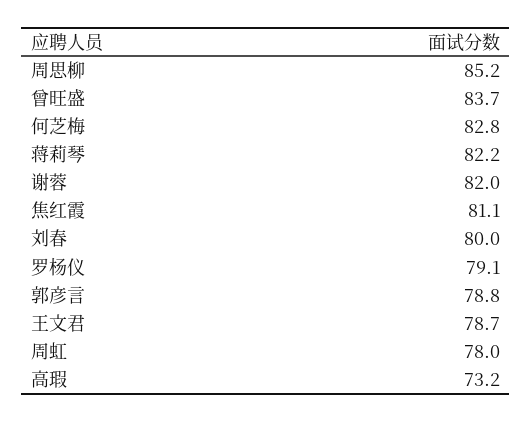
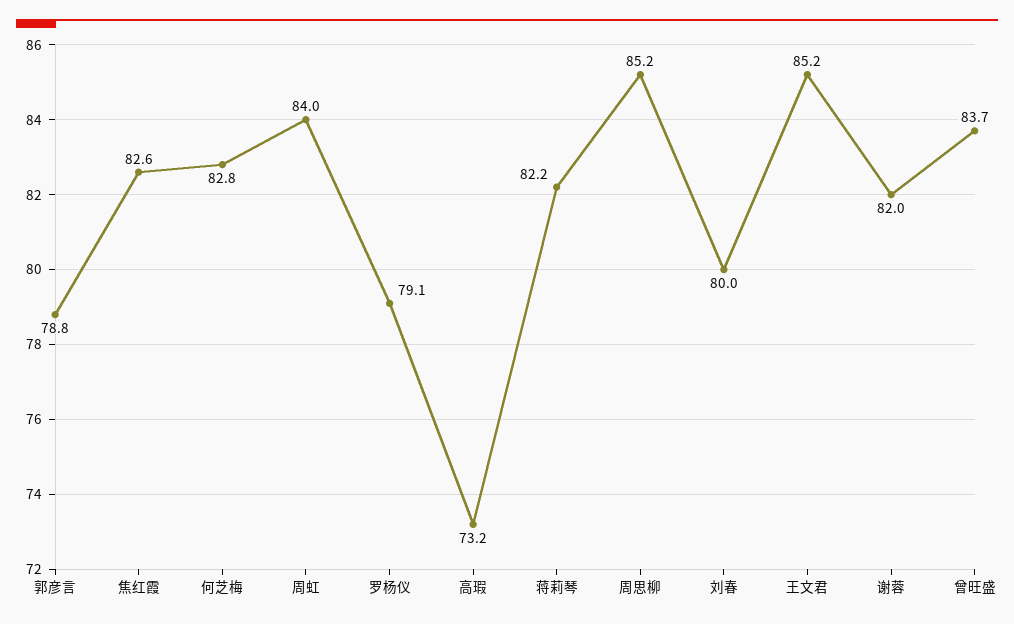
  {
    "周思柳": 85.2,
    "曾旺盛": 83.7,
    "何芝梅": 82.8,
    "蒋莉琴": 82.2,
    "谢蓉": 82,
-   "焦红霞": 81.1,
+   "焦红霞": 82.6,
    "刘春": 80,
    "罗杨仪": 79.1,
    "郭彦言": 78.8,
-   "王文君": 78.7,
+   "王文君": 85.2,
-   "周虹": 78,
+   "周虹": 84,
    "高瑕": 73.2
  }

